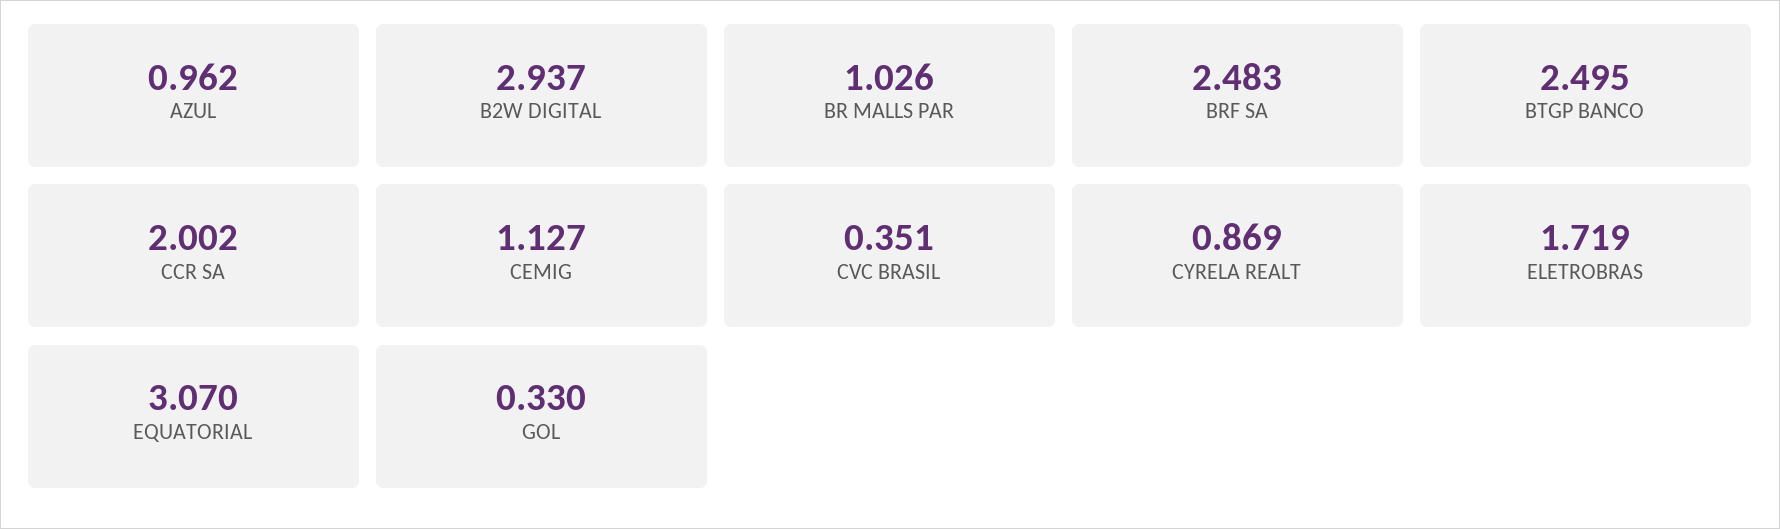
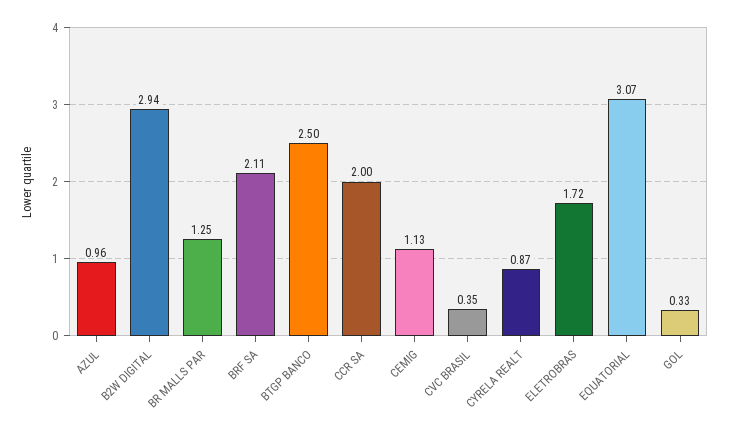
  {
    "AZUL": 0.962,
    "B2W DIGITAL": 2.937,
-   "BR MALLS PAR": 1.026,
+   "BR MALLS PAR": 1.25,
-   "BRF SA": 2.483,
+   "BRF SA": 2.11,
    "BTGP BANCO": 2.495,
    "CCR SA": 2.002,
    "CEMIG": 1.127,
    "CVC BRASIL": 0.351,
    "CYRELA REALT": 0.869,
    "ELETROBRAS": 1.719,
    "EQUATORIAL": 3.07,
    "GOL": 0.33
  }

